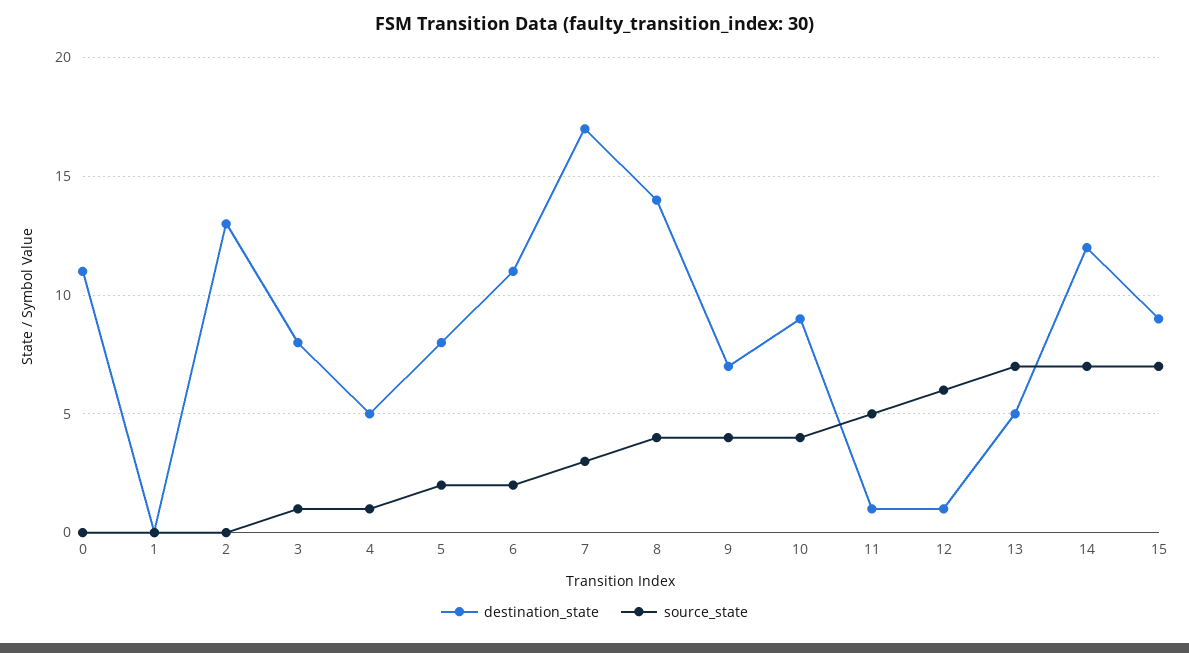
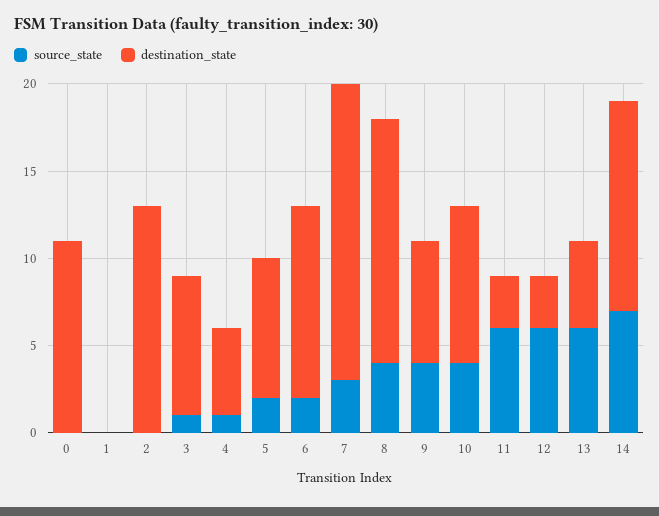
  {
    "destination_state": {
      "0": 11,
      "1": 0,
      "2": 13,
      "3": 8,
      "4": 5,
      "5": 8,
      "6": 11,
      "7": 17,
      "8": 14,
      "9": 7,
      "10": 9,
-     "11": 1,
+     "11": 3,
-     "12": 1,
+     "12": 3,
      "13": 5,
-     "14": 12,
+     "14": 12
-     "15": 9
    },
    "source_state": {
      "0": 0,
      "1": 0,
      "2": 0,
      "3": 1,
      "4": 1,
      "5": 2,
      "6": 2,
      "7": 3,
      "8": 4,
      "9": 4,
      "10": 4,
-     "11": 5,
+     "11": 6,
      "12": 6,
-     "13": 7,
+     "13": 6,
-     "14": 7,
+     "14": 7
-     "15": 7
    }
  }

